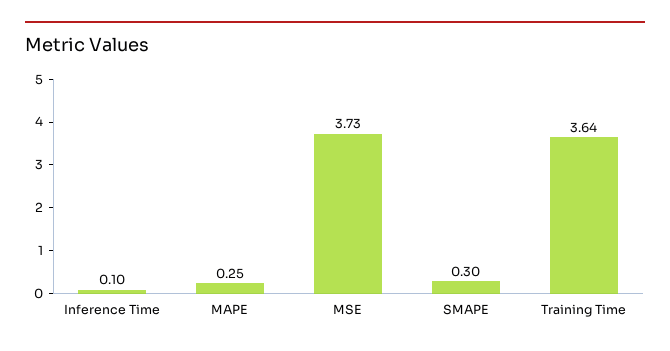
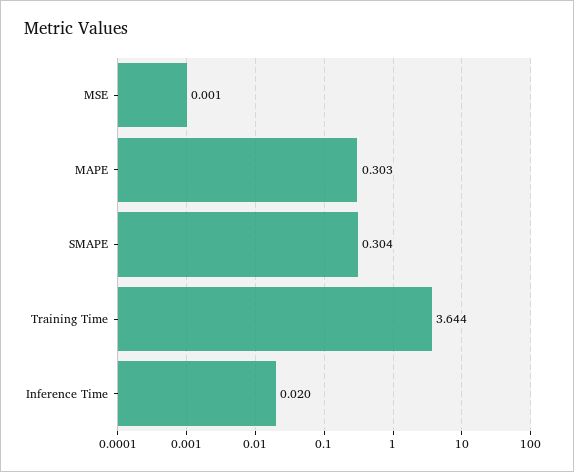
  {
-   "Inference Time": 0.1,
+   "Inference Time": 0.02,
-   "MAPE": 0.25,
+   "MAPE": 0.303,
-   "MSE": 3.73,
+   "MSE": 0.001,
    "SMAPE": 0.304,
    "Training Time": 3.644
  }

